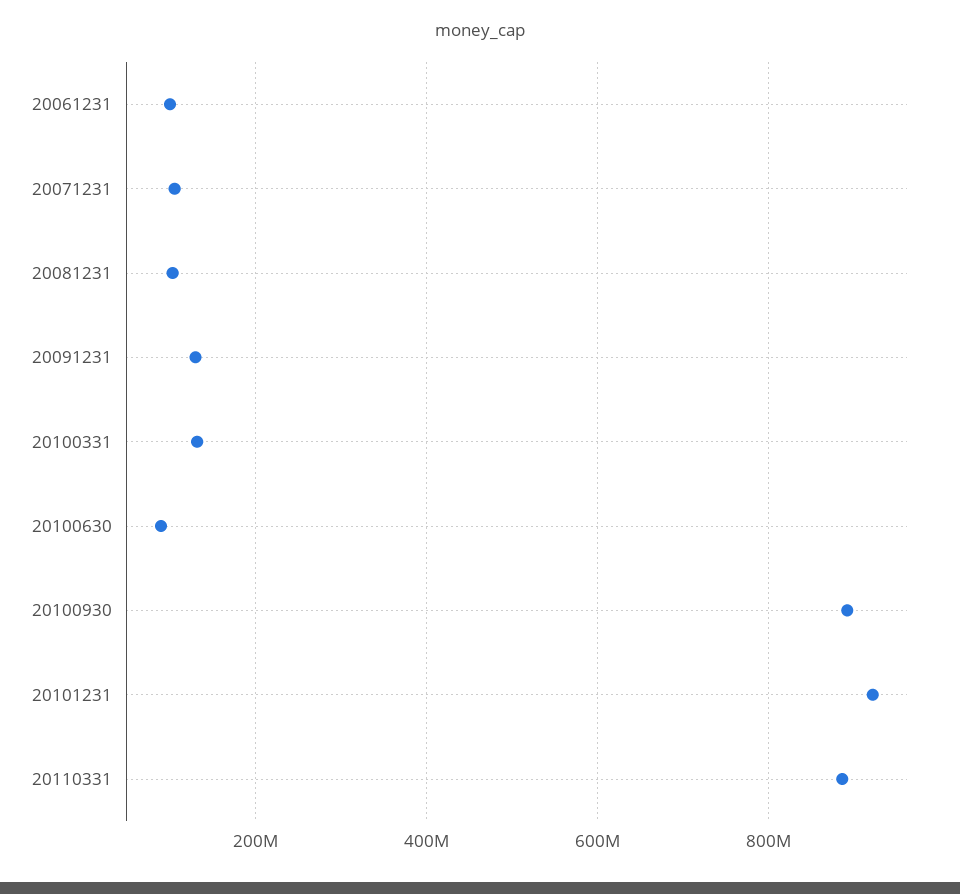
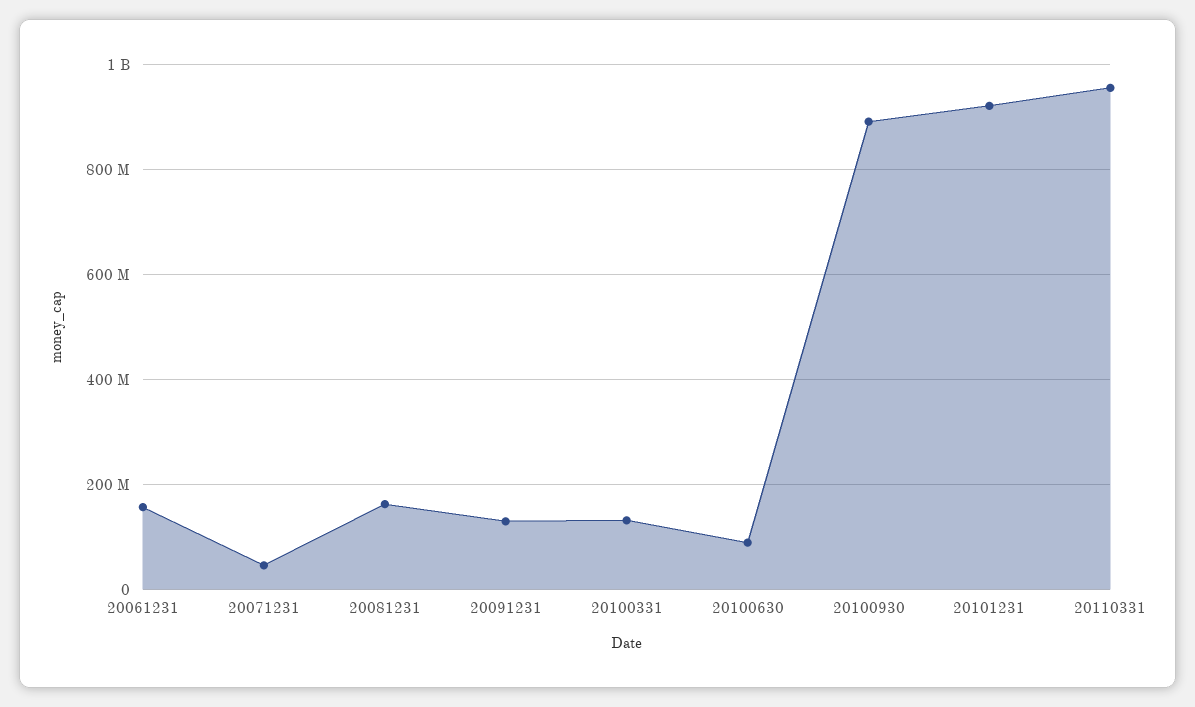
  {
-   "20061231": 100000000,
+   "20061231": 160000000,
-   "20071231": 100000000,
+   "20071231": 40000000,
-   "20081231": 100000000,
+   "20081231": 160000000,
    "20091231": 120000000,
    "20100331": 140000000,
    "20100630": 80000000,
    "20100930": 900000000,
    "20101231": 920000000,
-   "20110331": 880000000
+   "20110331": 960000000
  }

